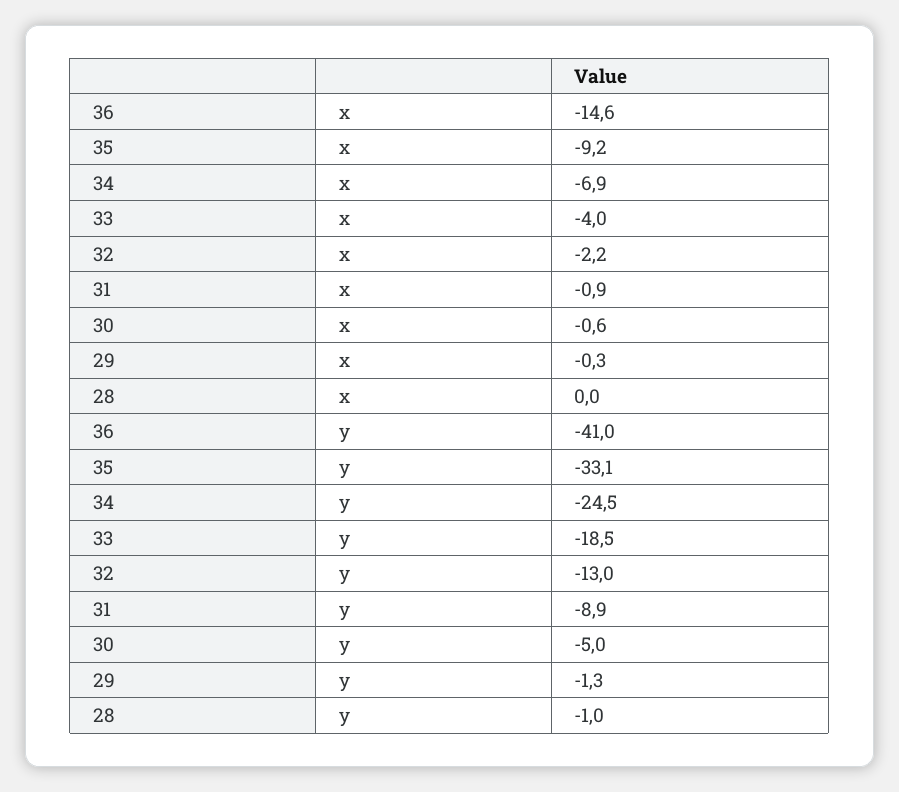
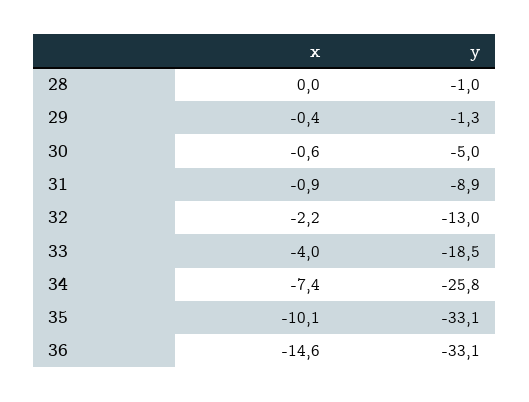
  {
    "36": {
      "x": -14.6,
-     "y": -41
+     "y": -33.1
    },
    "35": {
-     "x": -9.2,
+     "x": -10.1,
      "y": -33.1
    },
    "34": {
-     "x": -6.9,
+     "x": -7.4,
-     "y": -24.5
+     "y": -25.8
    },
    "33": {
      "x": -4,
      "y": -18.5
    },
    "32": {
      "x": -2.2,
      "y": -13
    },
    "31": {
      "x": -0.9,
      "y": -8.9
    },
    "30": {
      "x": -0.6,
      "y": -5
    },
    "29": {
-     "x": -0.3,
+     "x": -0.4,
      "y": -1.3
    },
    "28": {
      "x": 0,
      "y": -1
    }
  }

